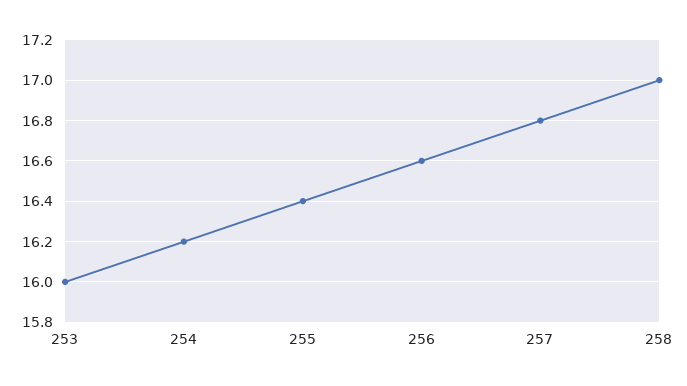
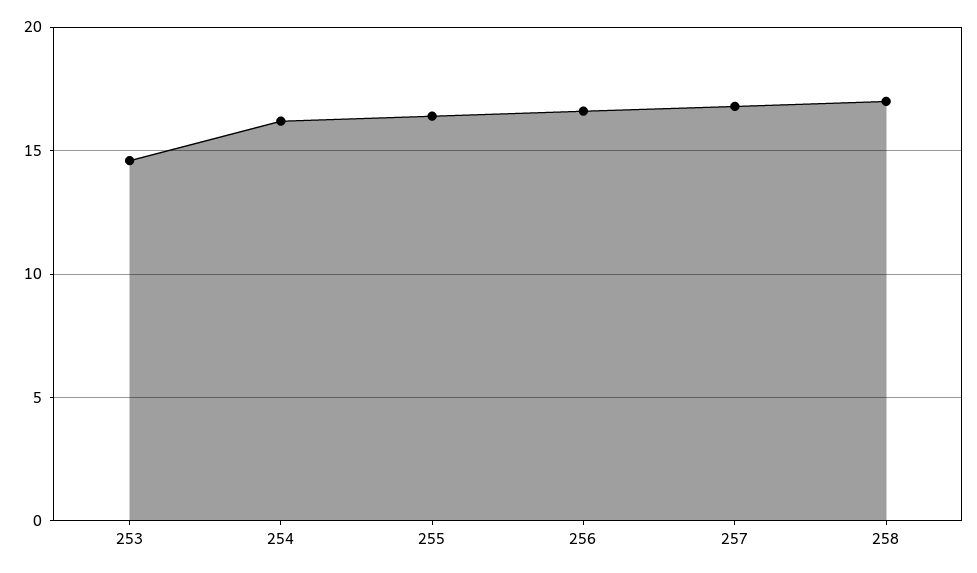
  {
-   "253": 16,
+   "253": 14.5,
    "254": 16.2,
    "255": 16.4,
    "256": 16.6,
    "257": 16.8,
    "258": 17
  }

